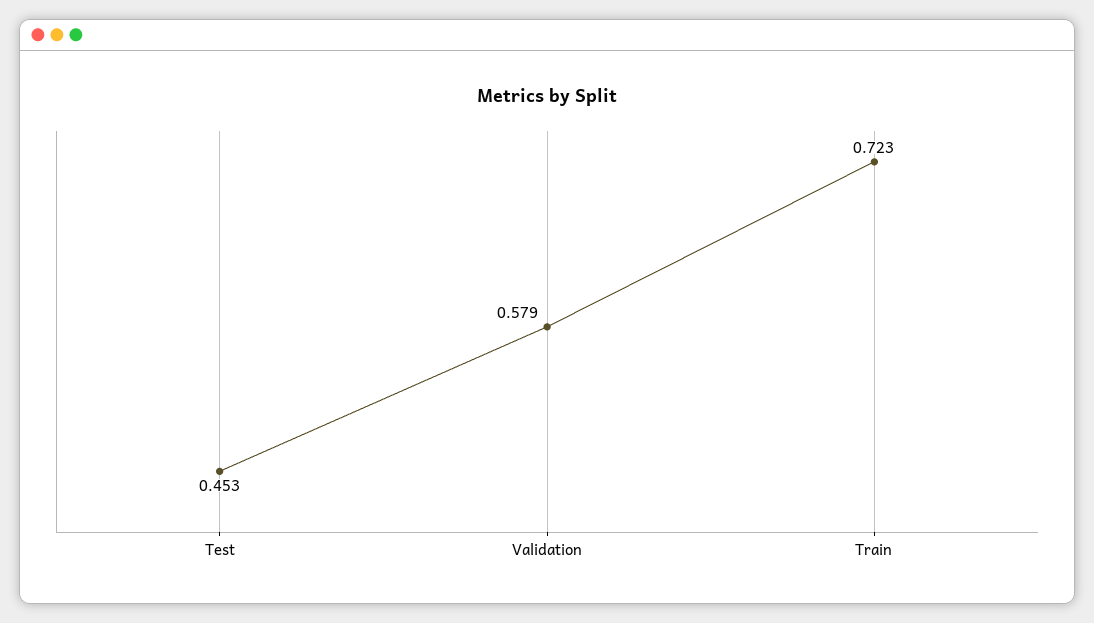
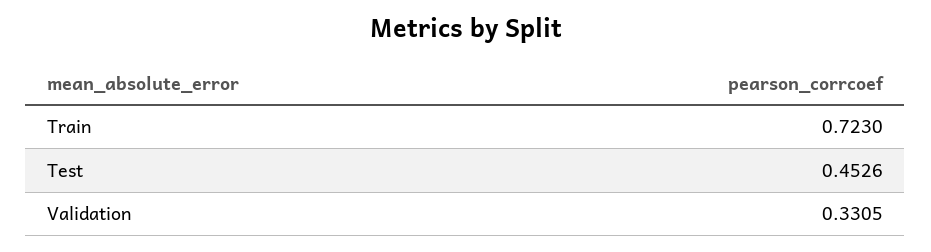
  {
    "Test": 0.4526,
-   "Validation": 0.579,
+   "Validation": 0.3305,
    "Train": 0.723
  }

